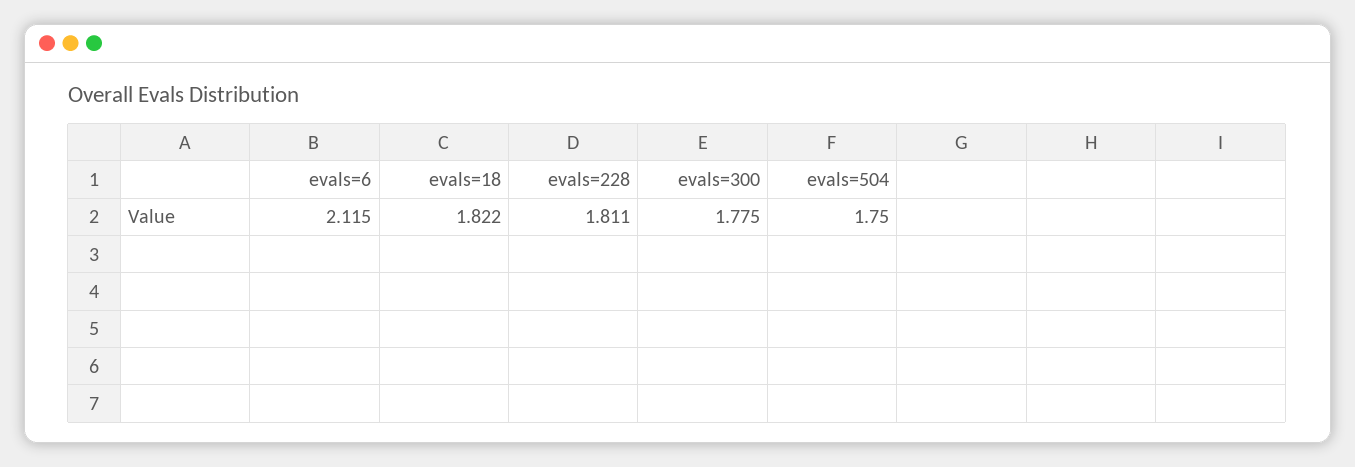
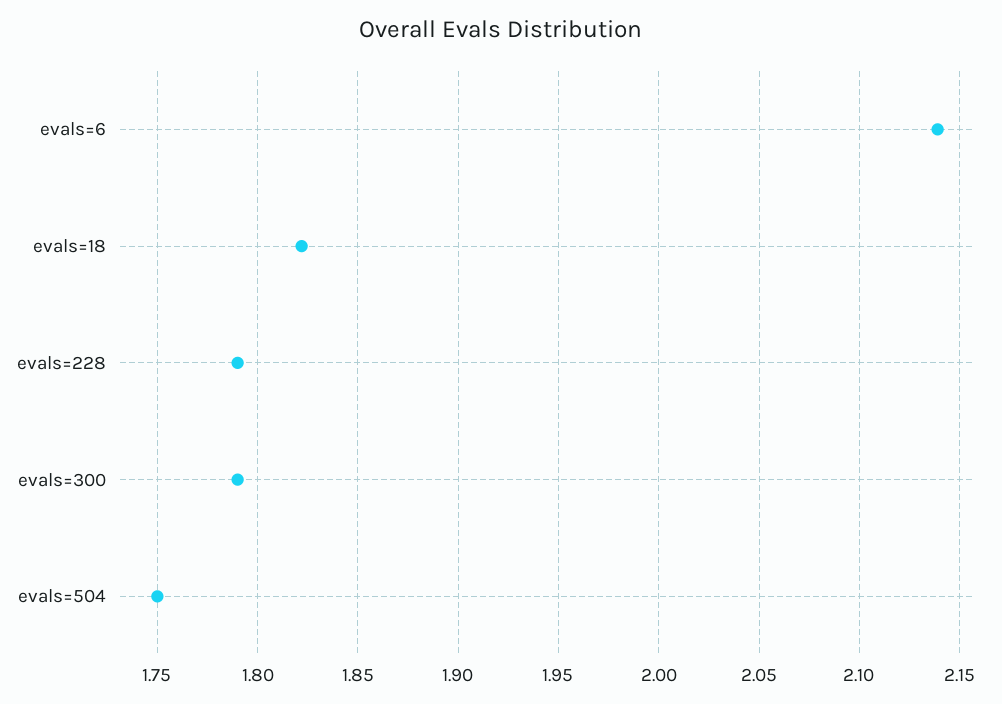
  {
-   "evals=6": 2.115,
+   "evals=6": 2.14,
    "evals=18": 1.822,
-   "evals=228": 1.811,
+   "evals=228": 1.79,
-   "evals=300": 1.775,
+   "evals=300": 1.79,
    "evals=504": 1.75
  }

